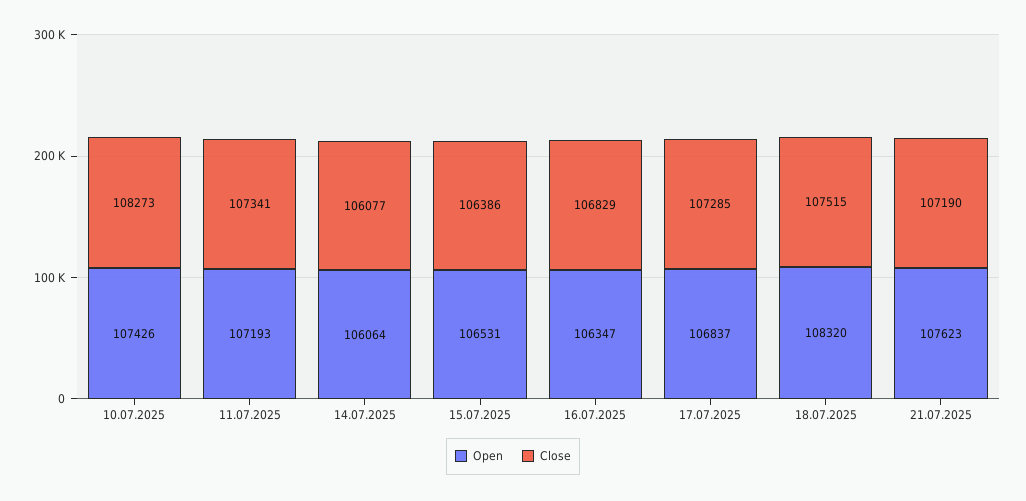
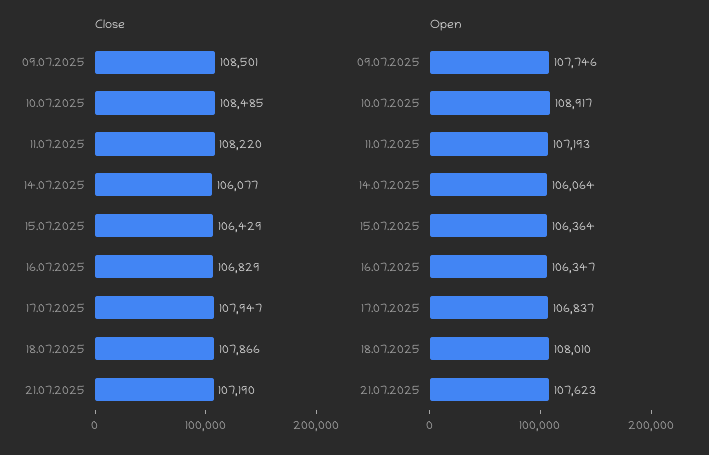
  {
    "Open": {
-     "10.07.2025": 107426,
+     "10.07.2025": 108917,
      "11.07.2025": 107193,
      "14.07.2025": 106064,
-     "15.07.2025": 106531,
+     "15.07.2025": 106364,
      "16.07.2025": 106347,
      "17.07.2025": 106837,
-     "18.07.2025": 108320,
+     "18.07.2025": 108010,
-     "21.07.2025": 107623
+     "21.07.2025": 107623,
+     "09.07.2025": 107746
    },
    "Close": {
-     "10.07.2025": 108273,
+     "10.07.2025": 108485,
-     "11.07.2025": 107341,
+     "11.07.2025": 108220,
      "14.07.2025": 106077,
-     "15.07.2025": 106386,
+     "15.07.2025": 106429,
      "16.07.2025": 106829,
-     "17.07.2025": 107285,
+     "17.07.2025": 107947,
-     "18.07.2025": 107515,
+     "18.07.2025": 107866,
-     "21.07.2025": 107190
+     "21.07.2025": 107190,
+     "09.07.2025": 108501
    }
  }

